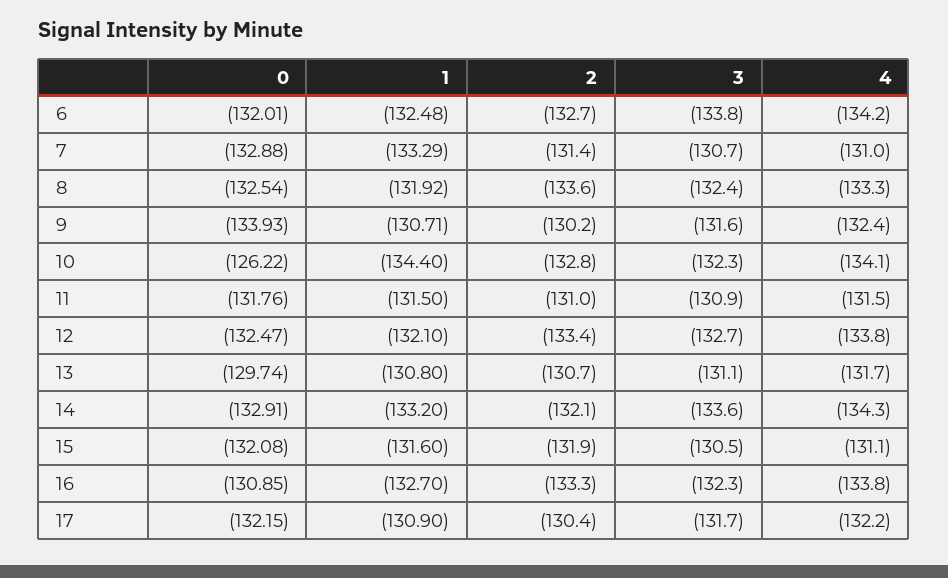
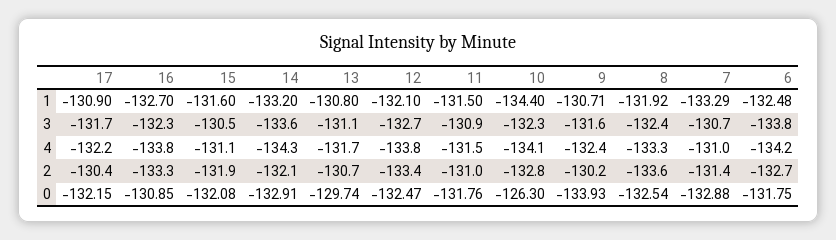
  {
    "0": {
-     "6": -132.01,
+     "6": -131.75,
      "7": -132.88,
      "8": -132.54,
      "9": -133.93,
-     "10": -126.22,
+     "10": -126.3,
      "11": -131.76,
      "12": -132.47,
      "13": -129.74,
      "14": -132.91,
      "15": -132.08,
      "16": -130.85,
      "17": -132.15
    },
    "1": {
      "6": -132.48,
      "7": -133.29,
      "8": -131.92,
      "9": -130.71,
      "10": -134.4,
      "11": -131.5,
      "12": -132.1,
      "13": -130.8,
      "14": -133.2,
      "15": -131.6,
      "16": -132.7,
      "17": -130.9
    },
    "2": {
      "6": -132.7,
      "7": -131.4,
      "8": -133.6,
      "9": -130.2,
      "10": -132.8,
      "11": -131,
      "12": -133.4,
      "13": -130.7,
      "14": -132.1,
      "15": -131.9,
      "16": -133.3,
      "17": -130.4
    },
    "3": {
      "6": -133.8,
      "7": -130.7,
      "8": -132.4,
      "9": -131.6,
      "10": -132.3,
      "11": -130.9,
      "12": -132.7,
      "13": -131.1,
      "14": -133.6,
      "15": -130.5,
      "16": -132.3,
      "17": -131.7
    },
    "4": {
      "6": -134.2,
      "7": -131,
      "8": -133.3,
      "9": -132.4,
      "10": -134.1,
      "11": -131.5,
      "12": -133.8,
      "13": -131.7,
      "14": -134.3,
      "15": -131.1,
      "16": -133.8,
      "17": -132.2
    }
  }

